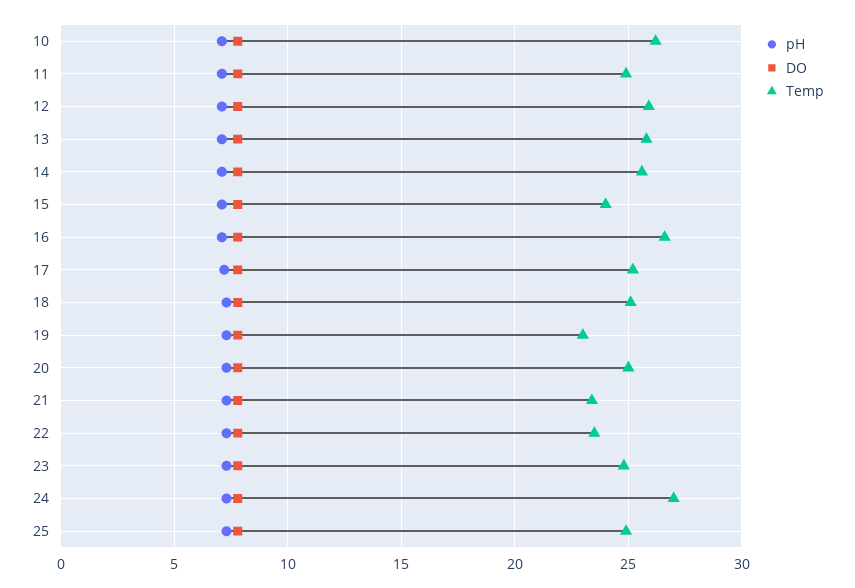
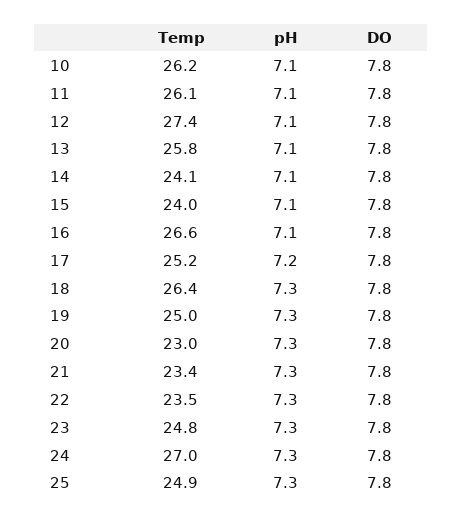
  {
    "pH": {
      "10": 7.1,
      "11": 7.1,
      "12": 7.1,
      "13": 7.1,
      "14": 7.1,
      "15": 7.1,
      "16": 7.1,
      "17": 7.2,
      "18": 7.3,
      "19": 7.3,
      "20": 7.3,
      "21": 7.3,
      "22": 7.3,
      "23": 7.3,
      "24": 7.3,
      "25": 7.3
    },
    "DO": {
      "10": 7.8,
      "11": 7.8,
      "12": 7.8,
      "13": 7.8,
      "14": 7.8,
      "15": 7.8,
      "16": 7.8,
      "17": 7.8,
      "18": 7.8,
      "19": 7.8,
      "20": 7.8,
      "21": 7.8,
      "22": 7.8,
      "23": 7.8,
      "24": 7.8,
      "25": 7.8
    },
    "Temp": {
      "10": 26.2,
-     "11": 25,
+     "11": 26.1,
-     "12": 26,
+     "12": 27.4,
      "13": 25.8,
-     "14": 25.5,
+     "14": 24.1,
      "15": 24,
      "16": 26.6,
      "17": 25.2,
-     "18": 25,
+     "18": 26.4,
-     "19": 23,
+     "19": 25,
-     "20": 25,
+     "20": 23,
      "21": 23.4,
      "22": 23.5,
      "23": 24.8,
      "24": 27,
      "25": 24.9
    }
  }

